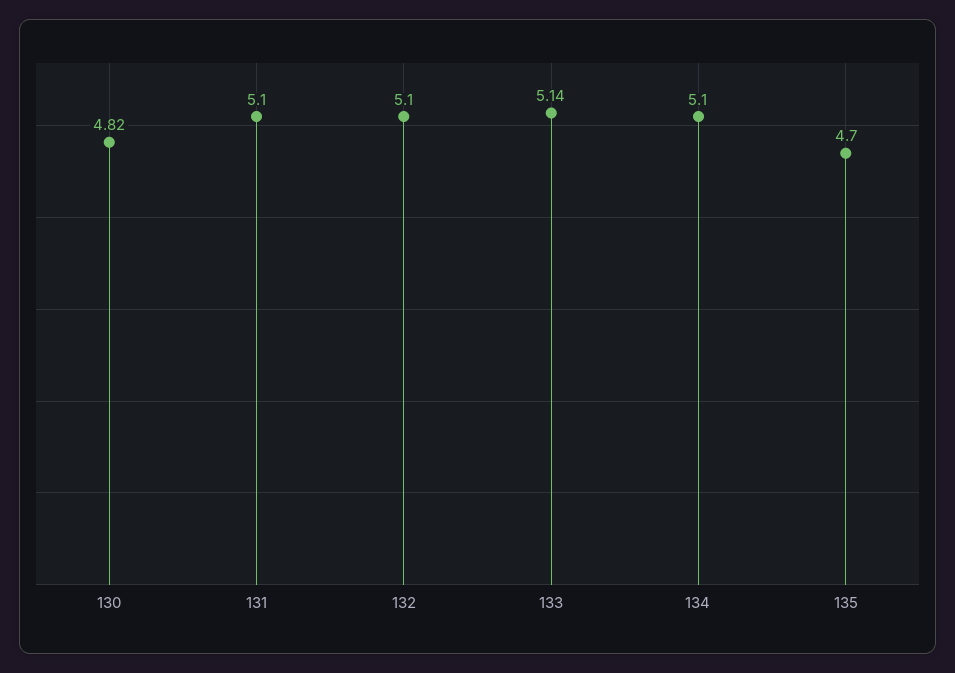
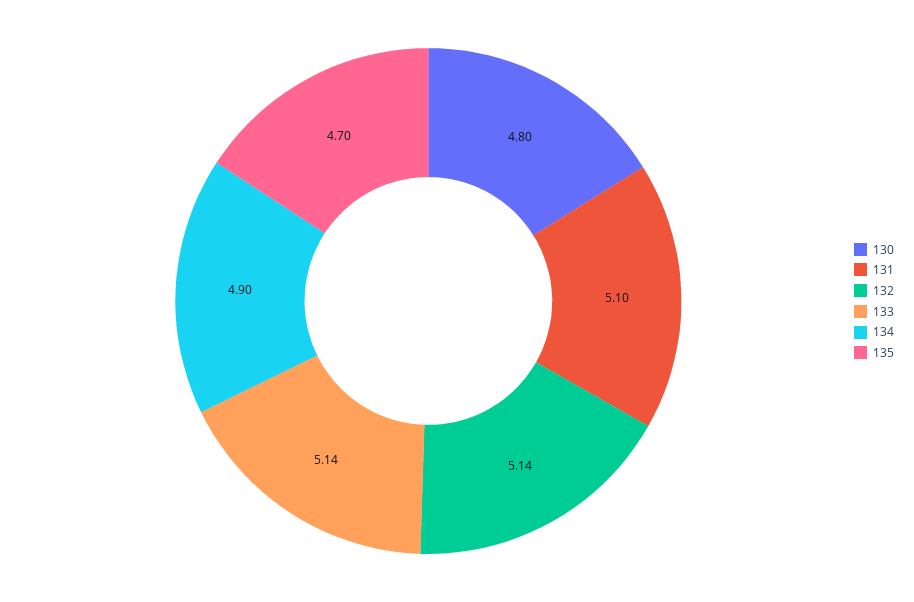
  {
-   "130": 4.82,
+   "130": 4.8,
    "131": 5.1,
-   "132": 5.1,
+   "132": 5.14,
    "133": 5.14,
-   "134": 5.1,
+   "134": 4.9,
    "135": 4.7
  }

